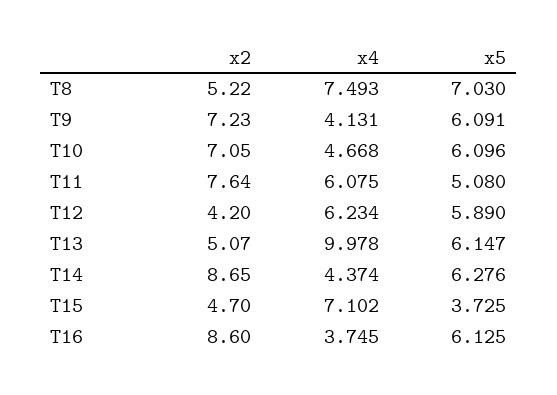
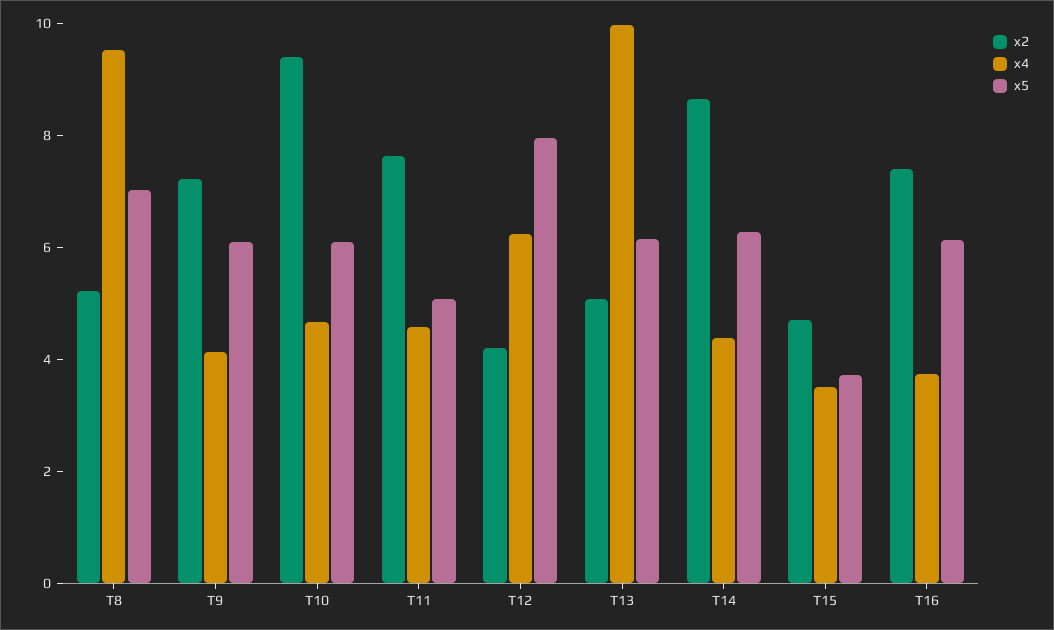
  {
    "x2": {
      "T8": 5.22,
      "T9": 7.23,
-     "T10": 7.05,
+     "T10": 9.5,
      "T11": 7.64,
      "T12": 4.2,
      "T13": 5.07,
      "T14": 8.65,
      "T15": 4.7,
-     "T16": 8.6
+     "T16": 7.5
    },
    "x4": {
-     "T8": 7.493,
+     "T8": 9.5,
      "T9": 4.131,
      "T10": 4.668,
-     "T11": 6.075,
+     "T11": 4.5,
      "T12": 6.234,
      "T13": 9.978,
      "T14": 4.374,
-     "T15": 7.102,
+     "T15": 3.5,
      "T16": 3.745
    },
    "x5": {
      "T8": 7.03,
      "T9": 6.091,
      "T10": 6.096,
      "T11": 5.08,
-     "T12": 5.89,
+     "T12": 8,
      "T13": 6.147,
      "T14": 6.276,
      "T15": 3.725,
      "T16": 6.125
    }
  }

